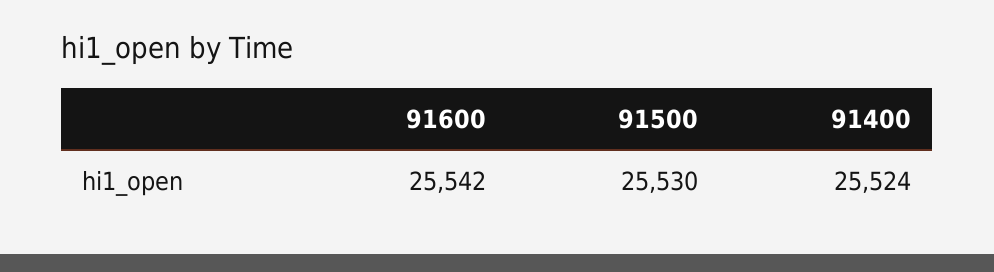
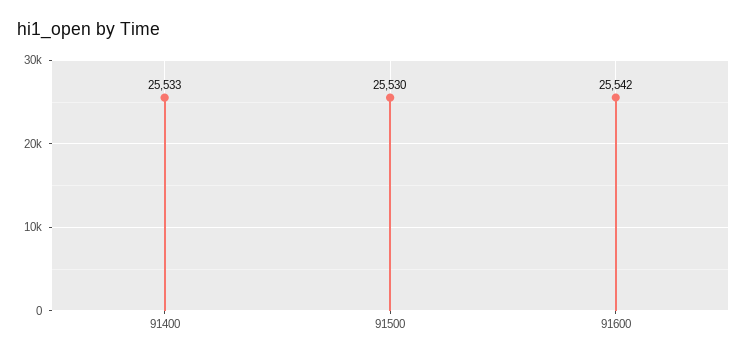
  {
    "91600": 25542,
    "91500": 25530,
-   "91400": 25524
+   "91400": 25533
  }

